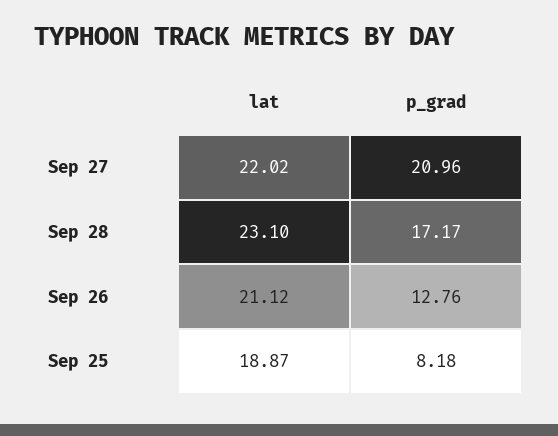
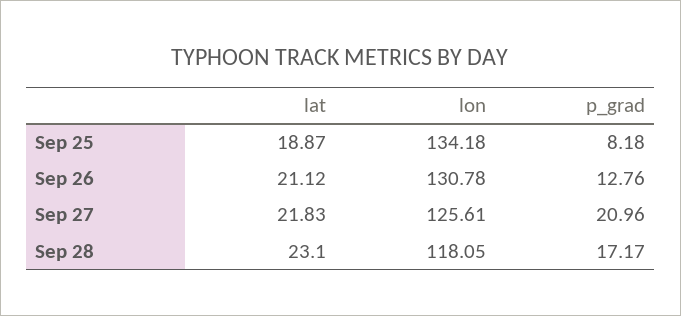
  {
    "lat": {
-     "Sep 27": 22.02,
+     "Sep 27": 21.83,
      "Sep 28": 23.1,
      "Sep 26": 21.12,
      "Sep 25": 18.87
    },
    "p_grad": {
      "Sep 27": 20.96,
      "Sep 28": 17.17,
      "Sep 26": 12.76,
      "Sep 25": 8.18
-   }
+   },
+   "lon": {
+     "Sep 25": 134.18,
+     "Sep 26": 130.78,
+     "Sep 27": 125.61,
+     "Sep 28": 118.05
+   }
  }

